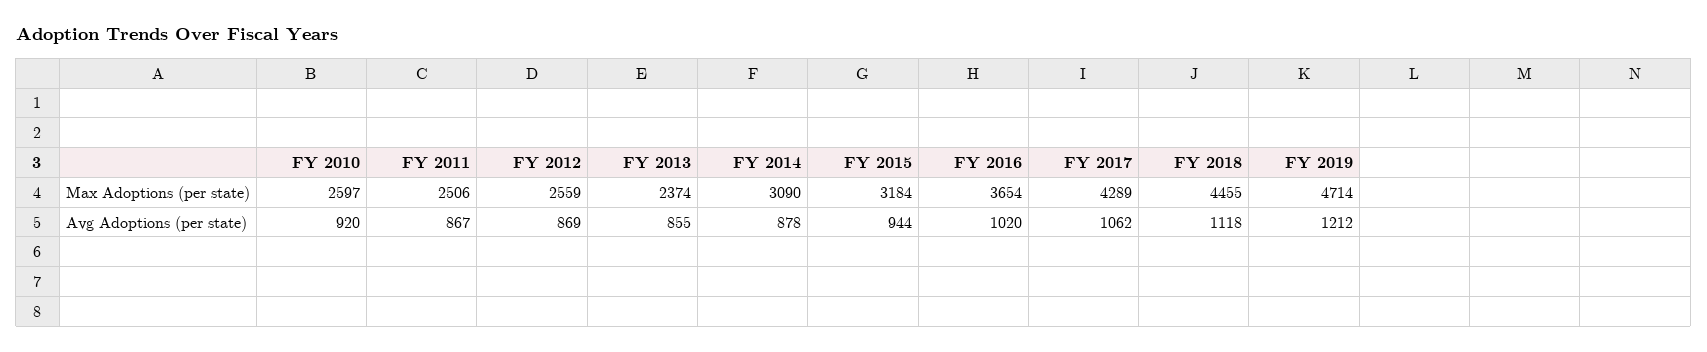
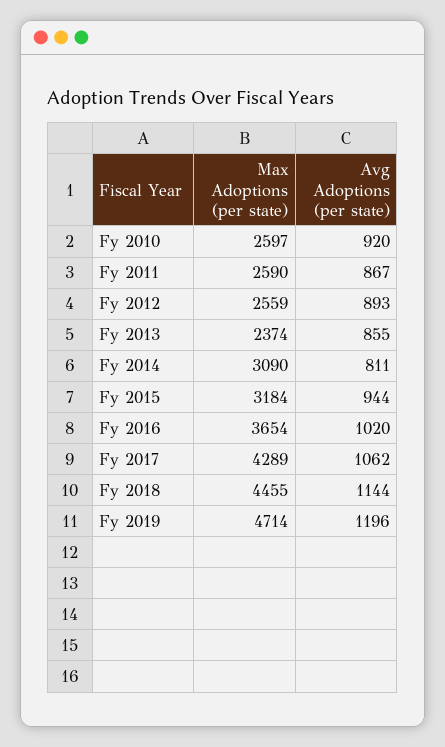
  {
    "FY 2010": {
      "Max Adoptions (per state)": 2597,
      "Avg Adoptions (per state)": 920
    },
    "FY 2011": {
-     "Max Adoptions (per state)": 2506,
+     "Max Adoptions (per state)": 2590,
      "Avg Adoptions (per state)": 867
    },
    "FY 2012": {
      "Max Adoptions (per state)": 2559,
-     "Avg Adoptions (per state)": 869
+     "Avg Adoptions (per state)": 893
    },
    "FY 2013": {
      "Max Adoptions (per state)": 2374,
      "Avg Adoptions (per state)": 855
    },
    "FY 2014": {
      "Max Adoptions (per state)": 3090,
-     "Avg Adoptions (per state)": 878
+     "Avg Adoptions (per state)": 811
    },
    "FY 2015": {
      "Max Adoptions (per state)": 3184,
      "Avg Adoptions (per state)": 944
    },
    "FY 2016": {
      "Max Adoptions (per state)": 3654,
      "Avg Adoptions (per state)": 1020
    },
    "FY 2017": {
      "Max Adoptions (per state)": 4289,
      "Avg Adoptions (per state)": 1062
    },
    "FY 2018": {
      "Max Adoptions (per state)": 4455,
-     "Avg Adoptions (per state)": 1118
+     "Avg Adoptions (per state)": 1144
    },
    "FY 2019": {
      "Max Adoptions (per state)": 4714,
-     "Avg Adoptions (per state)": 1212
+     "Avg Adoptions (per state)": 1196
    }
  }

